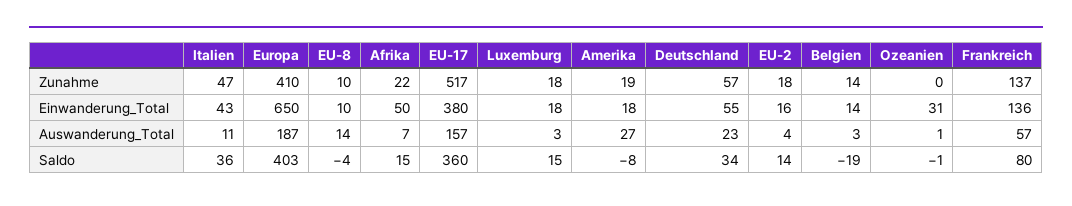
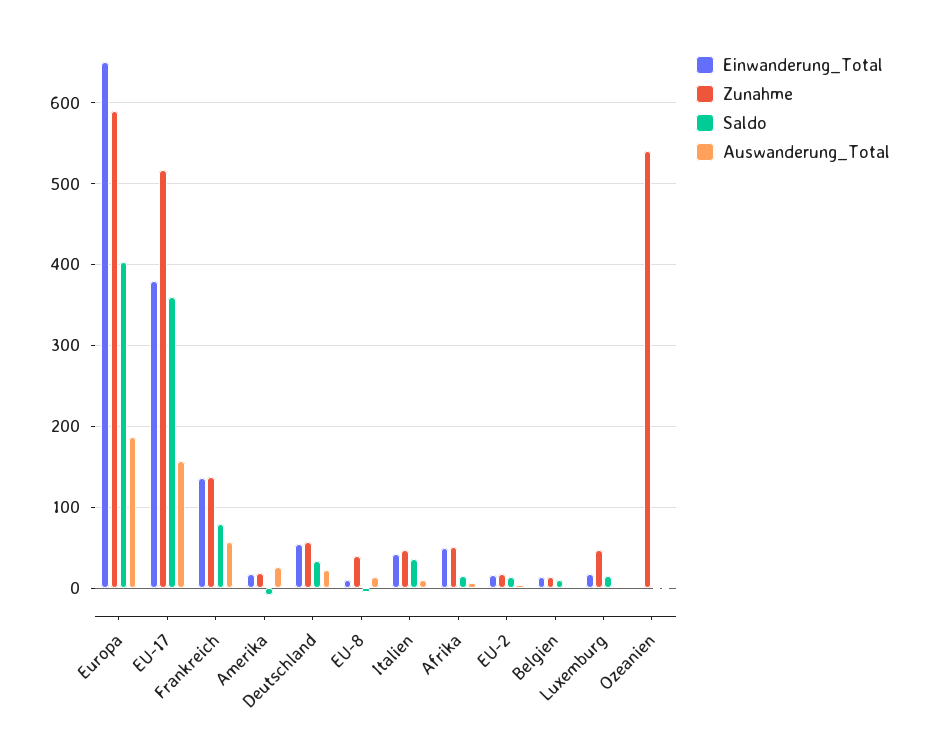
  {
    "Zunahme": {
      "Italien": 47,
-     "Europa": 410,
+     "Europa": 590,
-     "EU-8": 10,
+     "EU-8": 40,
-     "Afrika": 22,
+     "Afrika": 50,
      "EU-17": 517,
-     "Luxemburg": 18,
+     "Luxemburg": 50,
      "Amerika": 19,
      "Deutschland": 57,
      "EU-2": 18,
      "Belgien": 14,
-     "Ozeanien": 0,
+     "Ozeanien": 540,
      "Frankreich": 137
    },
    "Einwanderung_Total": {
      "Italien": 43,
      "Europa": 650,
      "EU-8": 10,
      "Afrika": 50,
      "EU-17": 380,
      "Luxemburg": 18,
      "Amerika": 18,
      "Deutschland": 55,
      "EU-2": 16,
      "Belgien": 14,
-     "Ozeanien": 31,
+     "Ozeanien": 0,
      "Frankreich": 136
    },
    "Auswanderung_Total": {
      "Italien": 11,
      "Europa": 187,
      "EU-8": 14,
      "Afrika": 7,
      "EU-17": 157,
      "Luxemburg": 3,
      "Amerika": 27,
      "Deutschland": 23,
      "EU-2": 4,
      "Belgien": 3,
      "Ozeanien": 1,
      "Frankreich": 57
    },
    "Saldo": {
      "Italien": 36,
      "Europa": 403,
      "EU-8": -4,
      "Afrika": 15,
      "EU-17": 360,
      "Luxemburg": 15,
      "Amerika": -8,
      "Deutschland": 34,
      "EU-2": 14,
-     "Belgien": -19,
+     "Belgien": 10,
      "Ozeanien": -1,
      "Frankreich": 80
    }
  }

